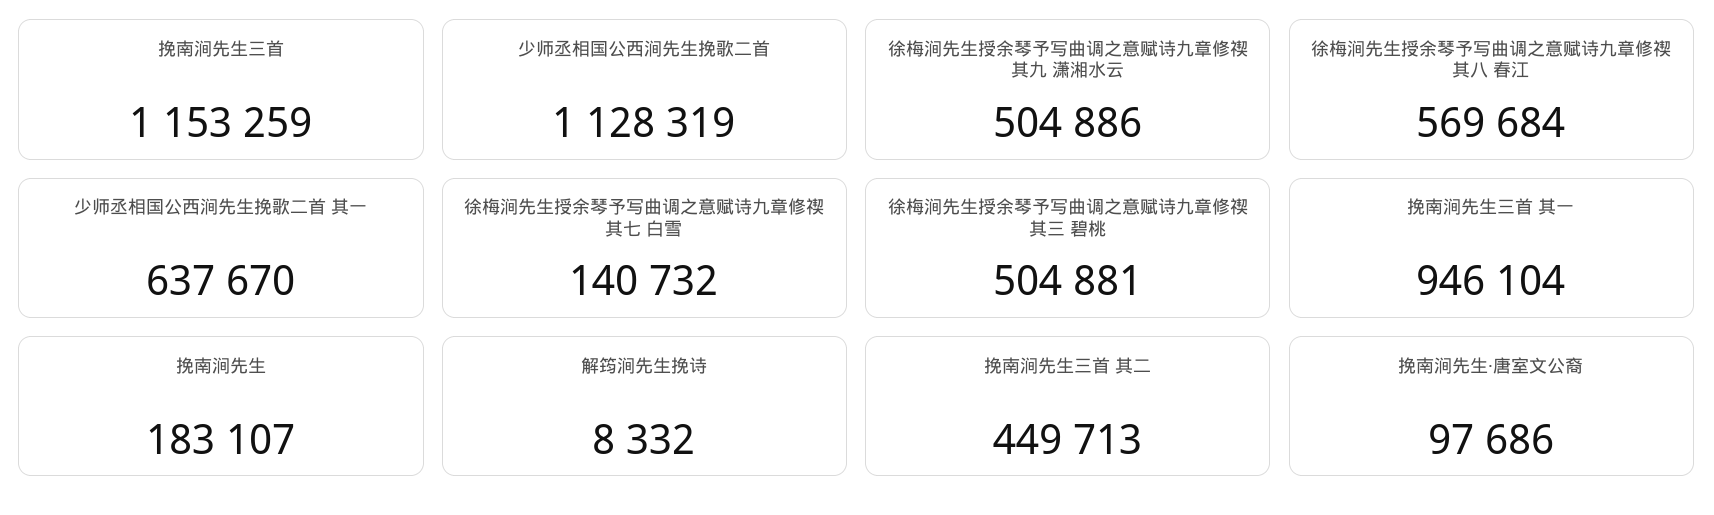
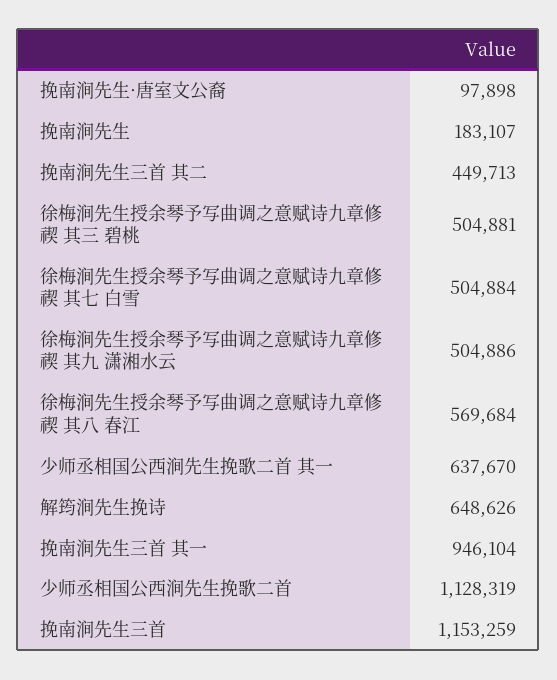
  {
    "挽南涧先生三首": 1153259,
    "少师丞相国公西涧先生挽歌二首": 1128319,
    "徐梅涧先生授余琴予写曲调之意赋诗九章修禊 其九 潇湘水云": 504886,
    "徐梅涧先生授余琴予写曲调之意赋诗九章修禊 其八 春江": 569684,
    "少师丞相国公西涧先生挽歌二首 其一": 637670,
-   "徐梅涧先生授余琴予写曲调之意赋诗九章修禊 其七 白雪": 140732,
+   "徐梅涧先生授余琴予写曲调之意赋诗九章修禊 其七 白雪": 504884,
    "徐梅涧先生授余琴予写曲调之意赋诗九章修禊 其三 碧桃": 504881,
    "挽南涧先生三首 其一": 946104,
    "挽南涧先生": 183107,
-   "解筠涧先生挽诗": 8332,
+   "解筠涧先生挽诗": 648626,
    "挽南涧先生三首 其二": 449713,
-   "挽南涧先生·唐室文公裔": 97686
+   "挽南涧先生·唐室文公裔": 97898
  }

